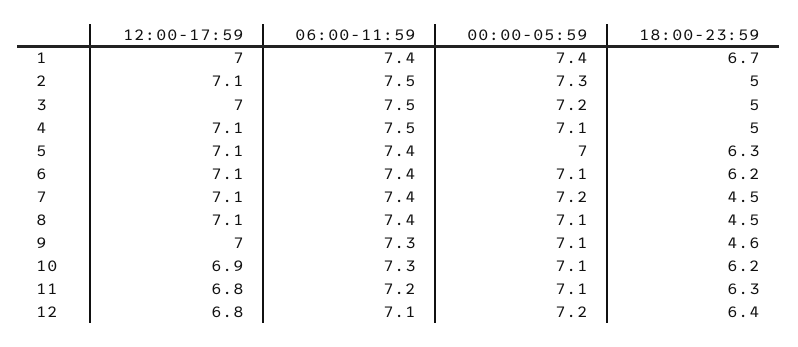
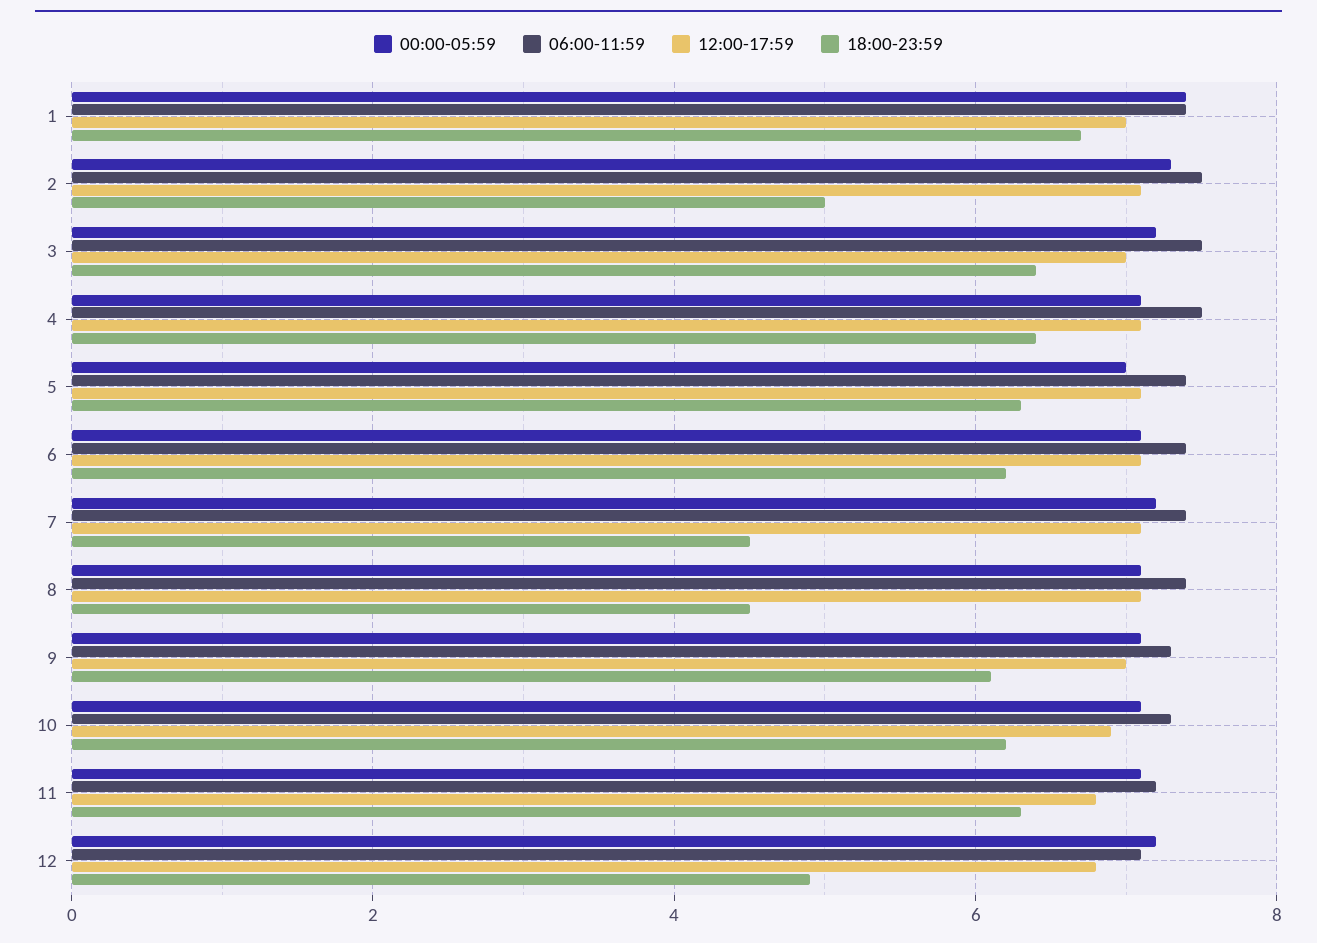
  {
    "12:00-17:59": {
      "1": 7,
      "2": 7.1,
      "3": 7,
      "4": 7.1,
      "5": 7.1,
      "6": 7.1,
      "7": 7.1,
      "8": 7.1,
      "9": 7,
      "10": 6.9,
      "11": 6.8,
      "12": 6.8
    },
    "06:00-11:59": {
      "1": 7.4,
      "2": 7.5,
      "3": 7.5,
      "4": 7.5,
      "5": 7.4,
      "6": 7.4,
      "7": 7.4,
      "8": 7.4,
      "9": 7.3,
      "10": 7.3,
      "11": 7.2,
      "12": 7.1
    },
    "00:00-05:59": {
      "1": 7.4,
      "2": 7.3,
      "3": 7.2,
      "4": 7.1,
      "5": 7,
      "6": 7.1,
      "7": 7.2,
      "8": 7.1,
      "9": 7.1,
      "10": 7.1,
      "11": 7.1,
      "12": 7.2
    },
    "18:00-23:59": {
      "1": 6.7,
      "2": 5,
-     "3": 5,
+     "3": 6.5,
-     "4": 5,
+     "4": 6.5,
      "5": 6.3,
      "6": 6.2,
      "7": 4.5,
      "8": 4.5,
-     "9": 4.6,
+     "9": 6,
      "10": 6.2,
      "11": 6.3,
-     "12": 6.4
+     "12": 5
    }
  }

